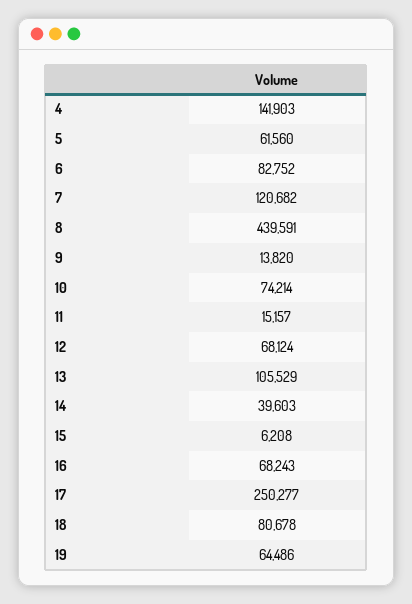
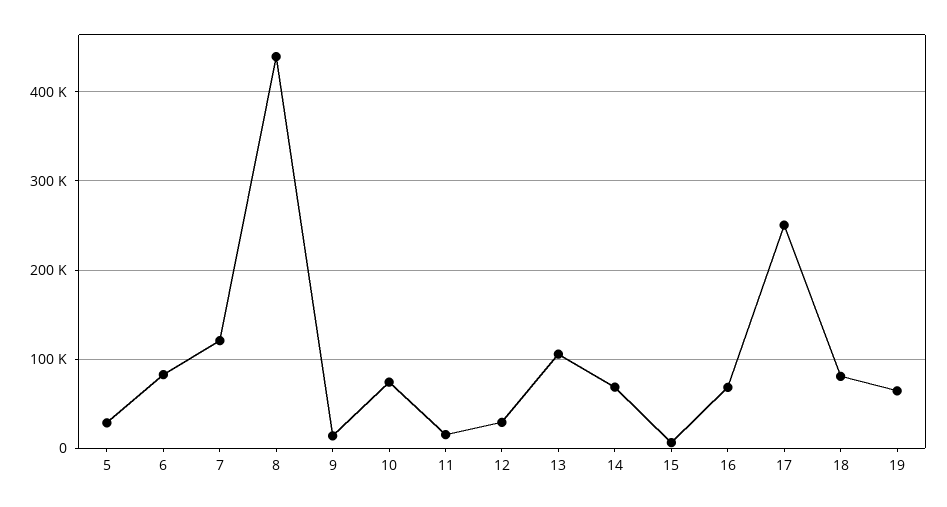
  {
-   "4": 141903,
-   "5": 61560,
+   "5": 30000,
    "6": 82752,
    "7": 120682,
    "8": 439591,
    "9": 13820,
    "10": 74214,
    "11": 15157,
-   "12": 68124,
+   "12": 30000,
    "13": 105529,
-   "14": 39603,
+   "14": 70000,
    "15": 6208,
    "16": 68243,
    "17": 250277,
    "18": 80678,
    "19": 64486
  }

